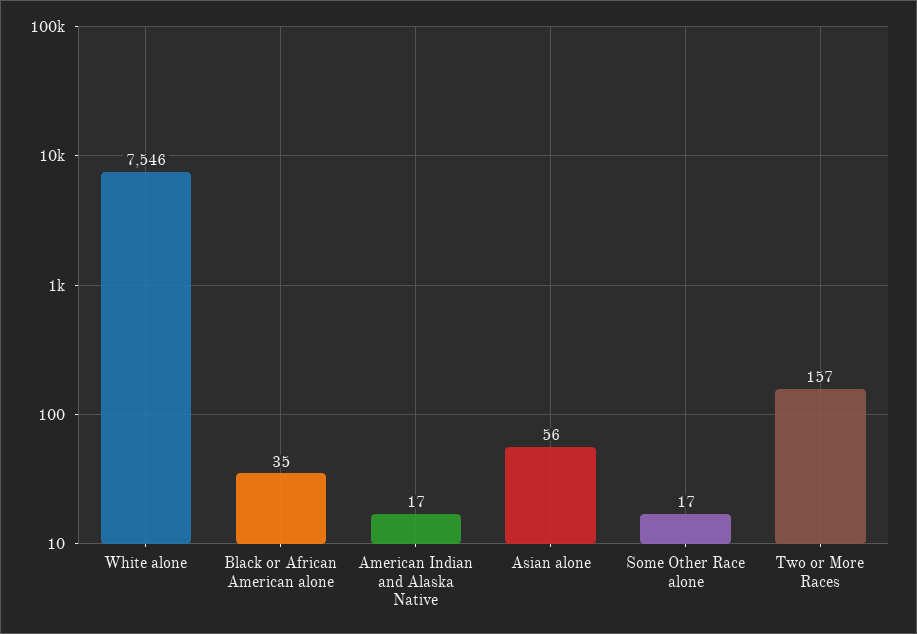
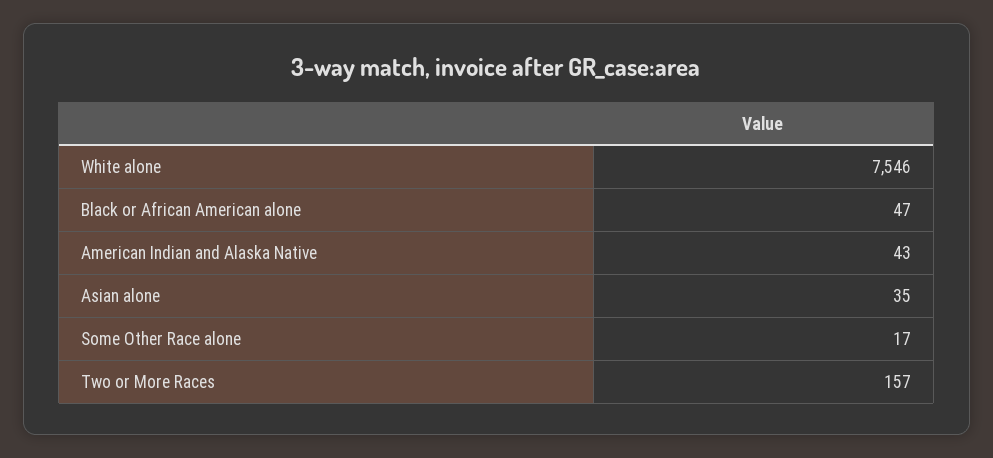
  {
    "White alone": 7546,
-   "Black or African American alone": 35,
+   "Black or African American alone": 47,
-   "American Indian and Alaska Native": 17,
+   "American Indian and Alaska Native": 43,
-   "Asian alone": 56,
+   "Asian alone": 35,
    "Some Other Race alone": 17,
    "Two or More Races": 157
  }

